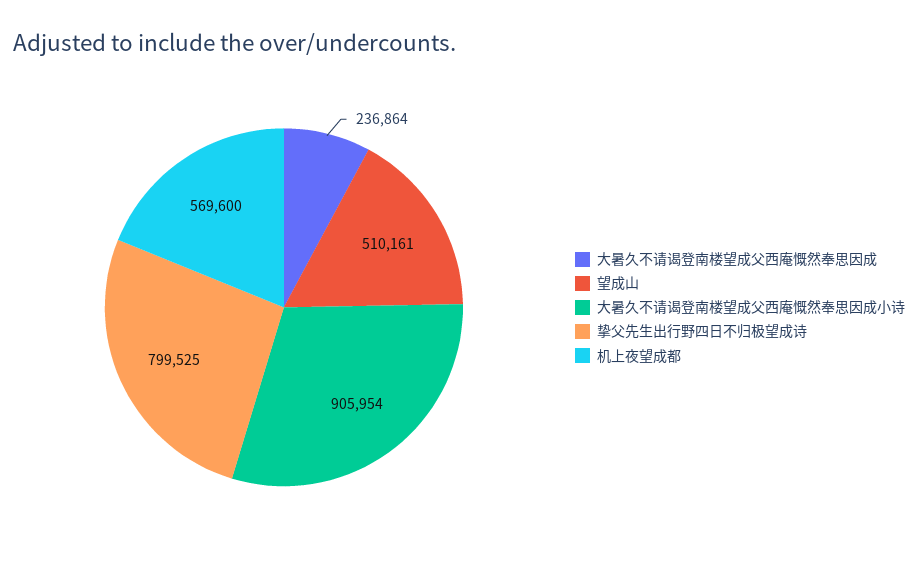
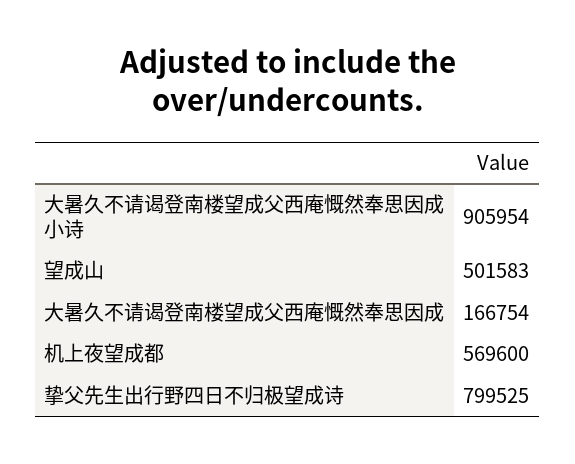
  {
-   "大暑久不请谒登南楼望成父西庵慨然奉思因成": 236864,
+   "大暑久不请谒登南楼望成父西庵慨然奉思因成": 166754,
-   "望成山": 510161,
+   "望成山": 501583,
    "大暑久不请谒登南楼望成父西庵慨然奉思因成小诗": 905954,
    "挚父先生出行野四日不归极望成诗": 799525,
    "机上夜望成都": 569600
  }

